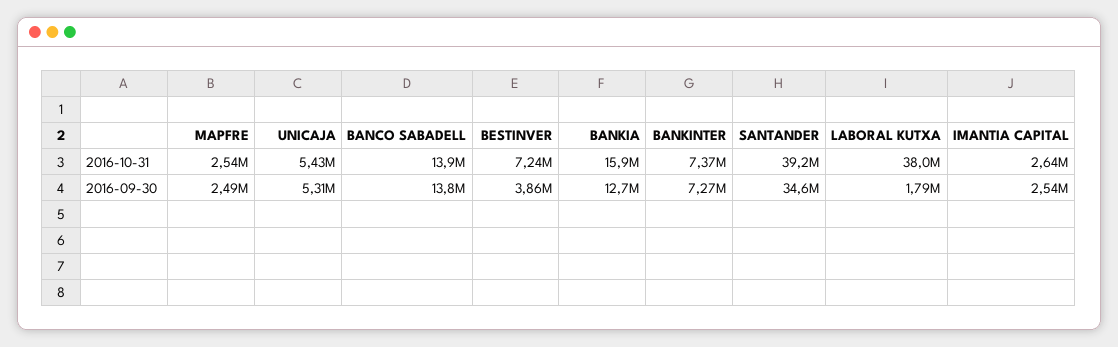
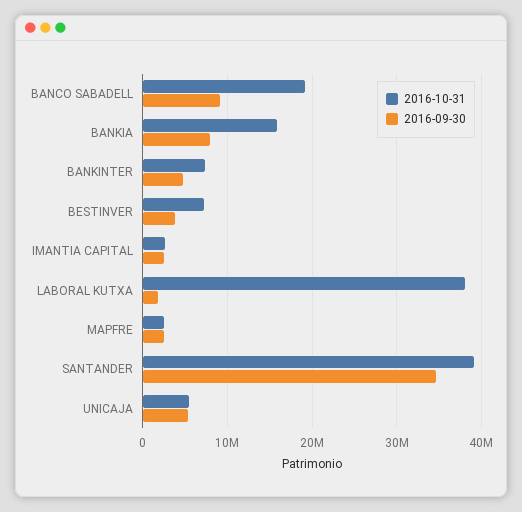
  {
    "2016-10-31": {
      "MAPFRE": 2540000,
      "UNICAJA": 5430000,
-     "BANCO SABADELL": 13900000,
+     "BANCO SABADELL": 19000000,
      "BESTINVER": 7240000,
      "BANKIA": 15900000,
      "BANKINTER": 7370000,
      "SANTANDER": 39200000,
      "LABORAL KUTXA": 38000000,
      "IMANTIA CAPITAL": 2640000
    },
    "2016-09-30": {
      "MAPFRE": 2490000,
      "UNICAJA": 5310000,
-     "BANCO SABADELL": 13800000,
+     "BANCO SABADELL": 9000000,
      "BESTINVER": 3860000,
-     "BANKIA": 12700000,
+     "BANKIA": 8000000,
-     "BANKINTER": 7270000,
+     "BANKINTER": 5000000,
      "SANTANDER": 34600000,
      "LABORAL KUTXA": 1790000,
      "IMANTIA CAPITAL": 2540000
    }
  }

